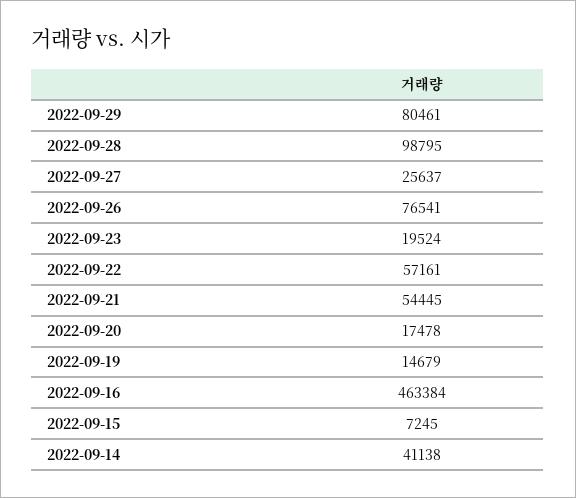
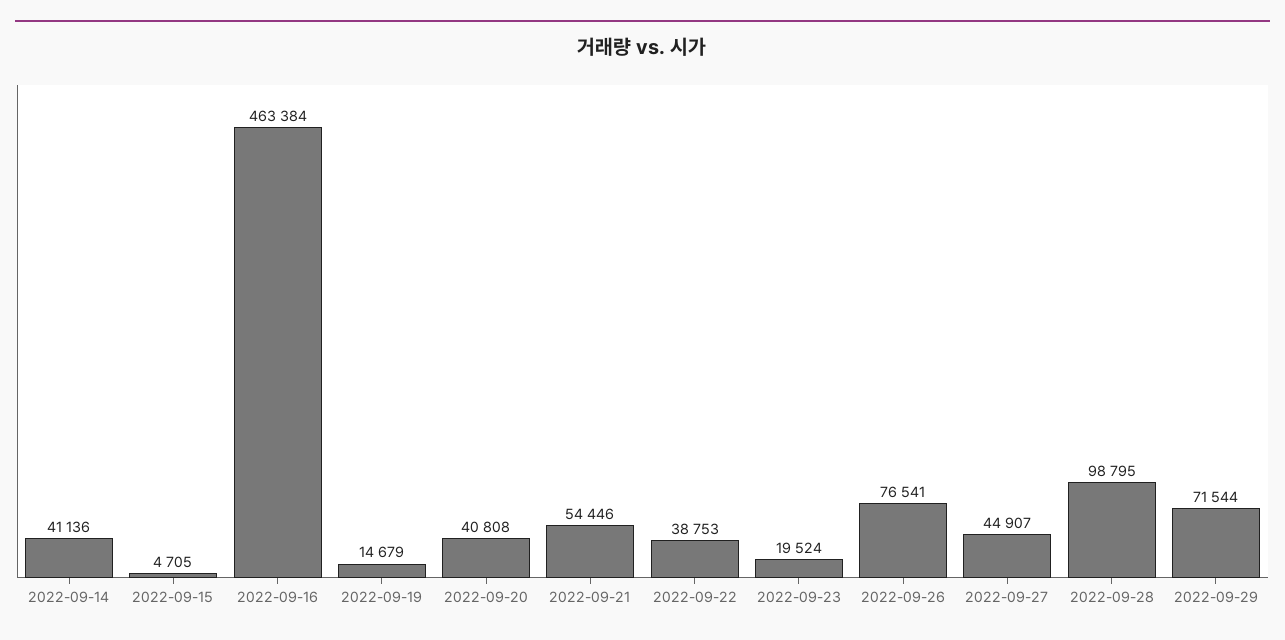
  {
-   "2022-09-29": 80461,
+   "2022-09-29": 71544,
    "2022-09-28": 98795,
-   "2022-09-27": 25637,
+   "2022-09-27": 44907,
    "2022-09-26": 76541,
    "2022-09-23": 19524,
-   "2022-09-22": 57161,
+   "2022-09-22": 38753,
-   "2022-09-21": 54445,
+   "2022-09-21": 54446,
-   "2022-09-20": 17478,
+   "2022-09-20": 40808,
    "2022-09-19": 14679,
    "2022-09-16": 463384,
-   "2022-09-15": 7245,
+   "2022-09-15": 4705,
-   "2022-09-14": 41138
+   "2022-09-14": 41136
  }

